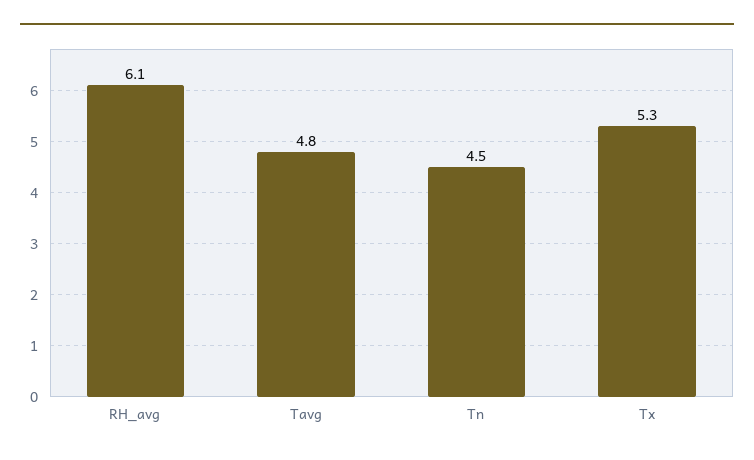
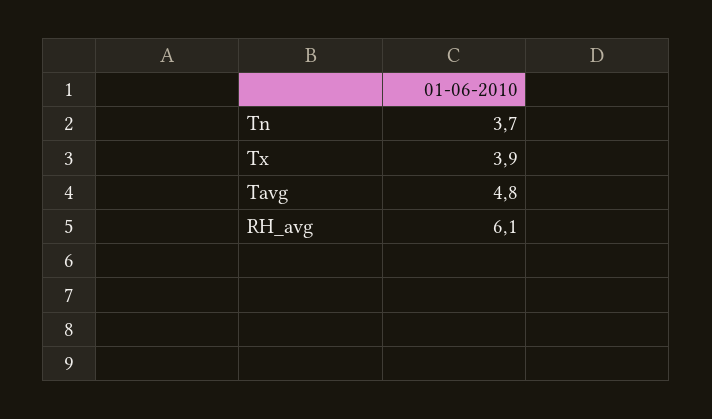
  {
    "RH_avg": 6.1,
    "Tavg": 4.8,
-   "Tn": 4.5,
+   "Tn": 3.7,
-   "Tx": 5.3
+   "Tx": 3.9
  }

